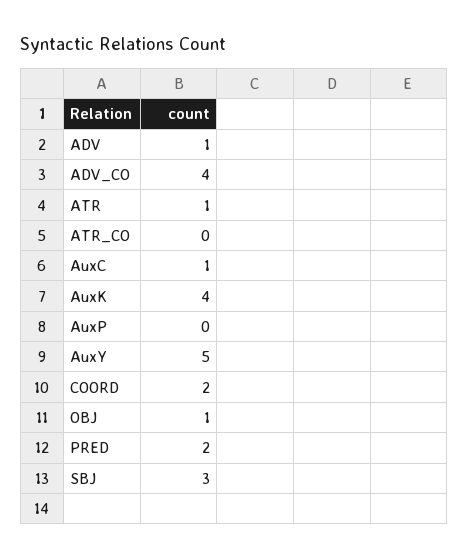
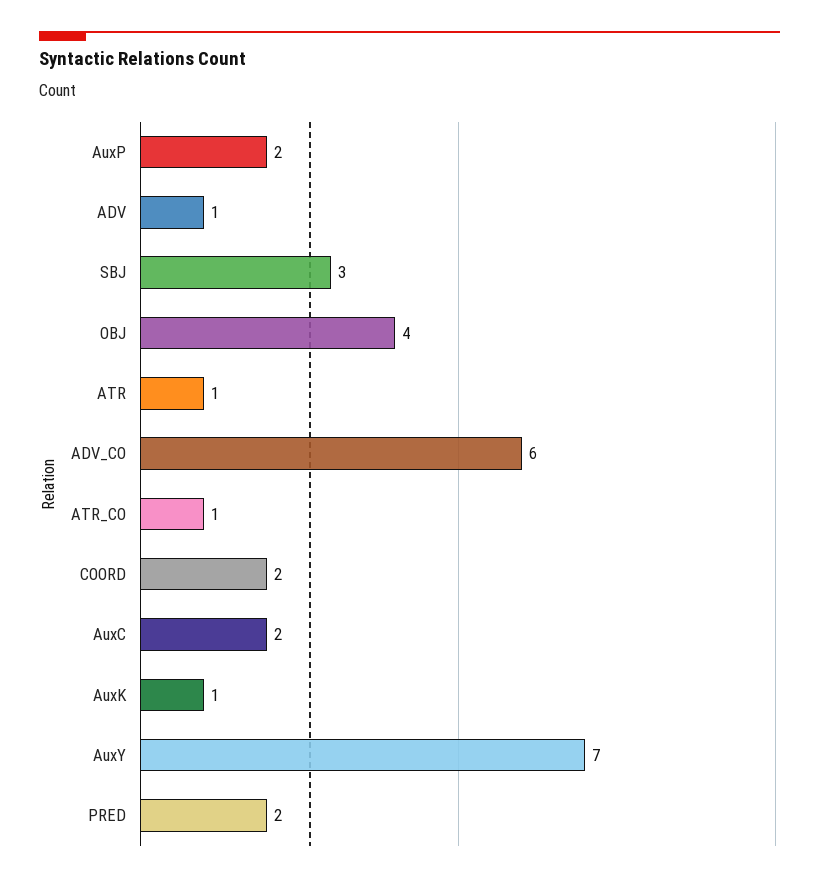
  {
    "ADV": 1,
-   "ADV_CO": 4,
+   "ADV_CO": 6,
    "ATR": 1,
-   "ATR_CO": 0,
+   "ATR_CO": 1,
-   "AuxC": 1,
+   "AuxC": 2,
-   "AuxK": 4,
+   "AuxK": 1,
-   "AuxP": 0,
+   "AuxP": 2,
-   "AuxY": 5,
+   "AuxY": 7,
    "COORD": 2,
-   "OBJ": 1,
+   "OBJ": 4,
    "PRED": 2,
    "SBJ": 3
  }

